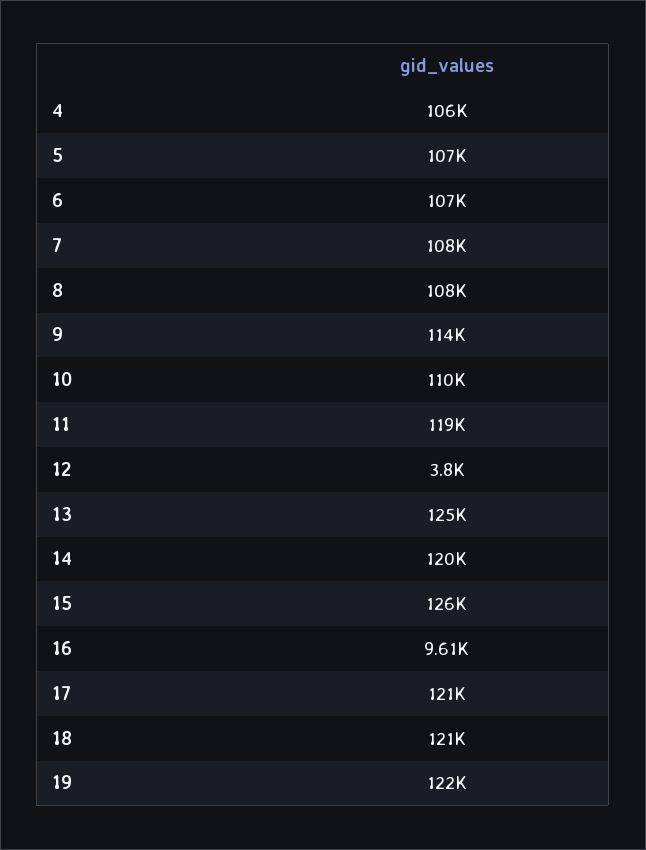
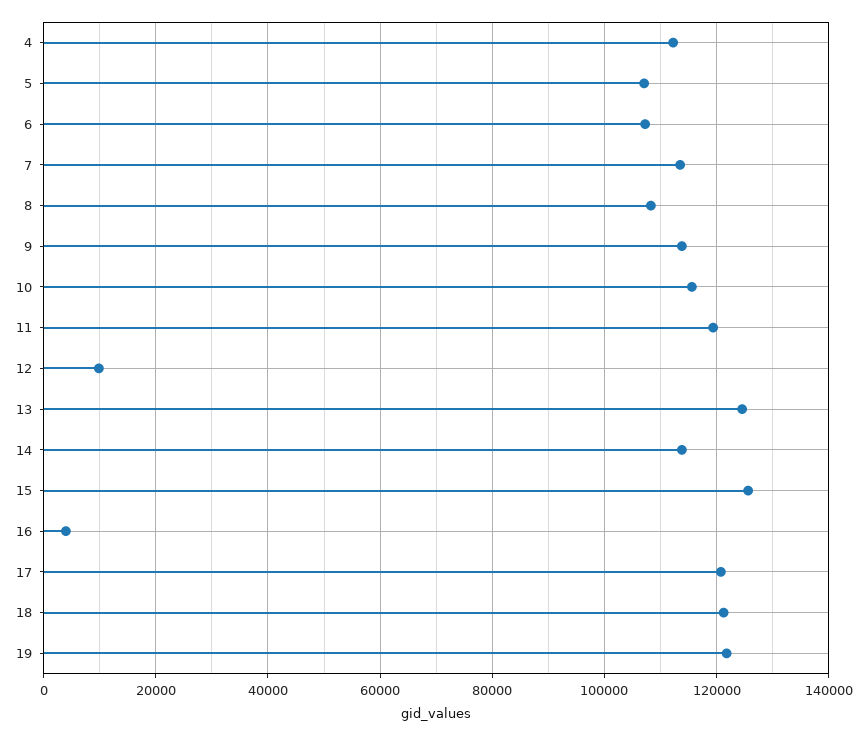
  {
-   "4": 106000,
+   "4": 112000,
    "5": 107000,
    "6": 107000,
-   "7": 108000,
+   "7": 114000,
    "8": 108000,
    "9": 114000,
-   "10": 110000,
+   "10": 116000,
    "11": 119000,
-   "12": 3800,
+   "12": 10000,
    "13": 125000,
-   "14": 120000,
+   "14": 114000,
    "15": 126000,
-   "16": 9610,
+   "16": 4000,
    "17": 121000,
    "18": 121000,
    "19": 122000
  }

